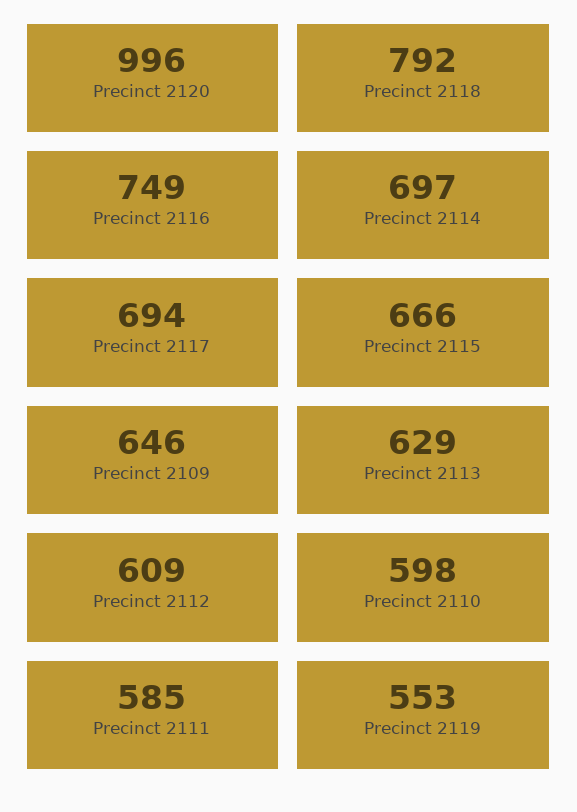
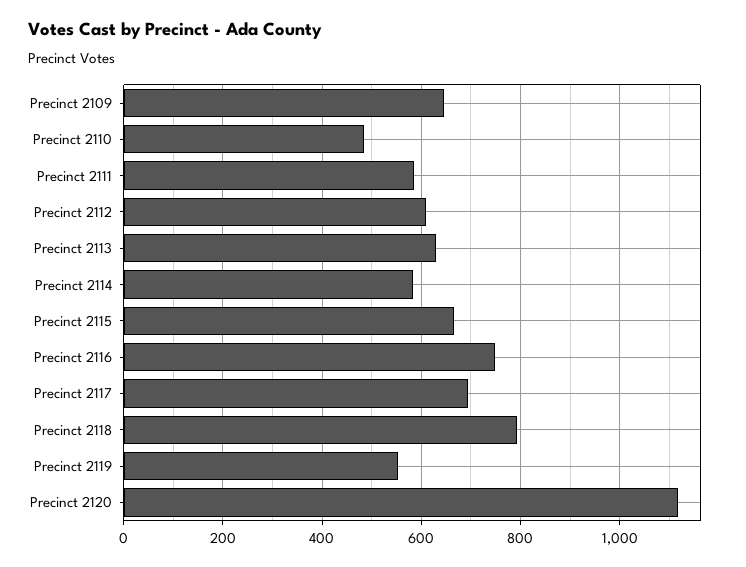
  {
-   "Precinct 2120": 996,
+   "Precinct 2120": 1120,
    "Precinct 2118": 792,
    "Precinct 2116": 749,
-   "Precinct 2114": 697,
+   "Precinct 2114": 580,
    "Precinct 2117": 694,
    "Precinct 2115": 666,
    "Precinct 2109": 646,
    "Precinct 2113": 629,
    "Precinct 2112": 609,
-   "Precinct 2110": 598,
+   "Precinct 2110": 480,
    "Precinct 2111": 585,
    "Precinct 2119": 553
  }

